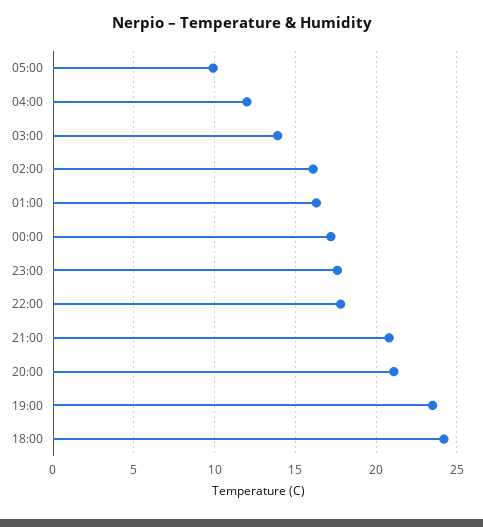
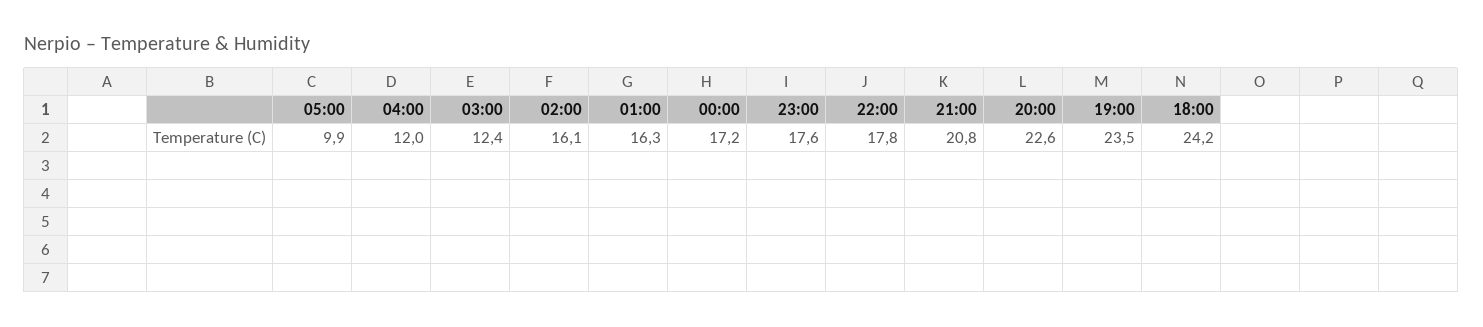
  {
    "05:00": 9.9,
    "04:00": 12,
-   "03:00": 14,
+   "03:00": 12.4,
    "02:00": 16.1,
    "01:00": 16.3,
    "00:00": 17.2,
    "23:00": 17.6,
    "22:00": 17.8,
    "21:00": 20.8,
-   "20:00": 21,
+   "20:00": 22.6,
    "19:00": 23.5,
    "18:00": 24.2
  }

